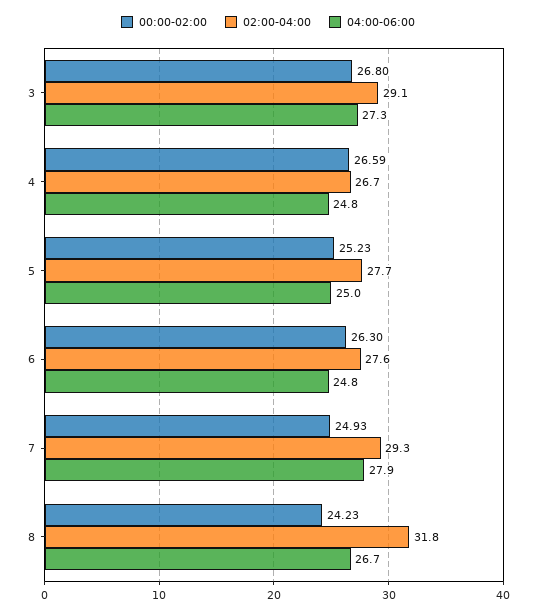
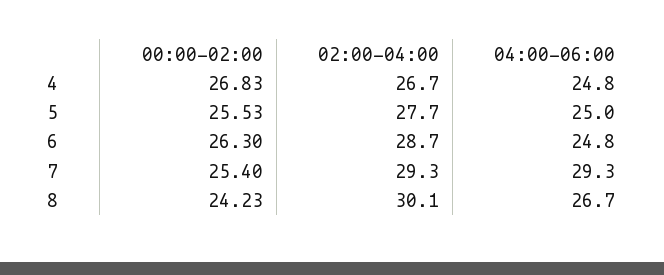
  {
    "00:00-02:00": {
-     "3": 26.8,
-     "4": 26.59,
+     "4": 26.83,
-     "5": 25.23,
+     "5": 25.53,
      "6": 26.3,
-     "7": 24.93,
+     "7": 25.4,
      "8": 24.23
    },
    "02:00-04:00": {
-     "3": 29.1,
      "4": 26.7,
      "5": 27.7,
-     "6": 27.6,
+     "6": 28.7,
      "7": 29.3,
-     "8": 31.8
+     "8": 30.1
    },
    "04:00-06:00": {
-     "3": 27.3,
      "4": 24.8,
      "5": 25,
      "6": 24.8,
-     "7": 27.9,
+     "7": 29.3,
      "8": 26.7
    }
  }

